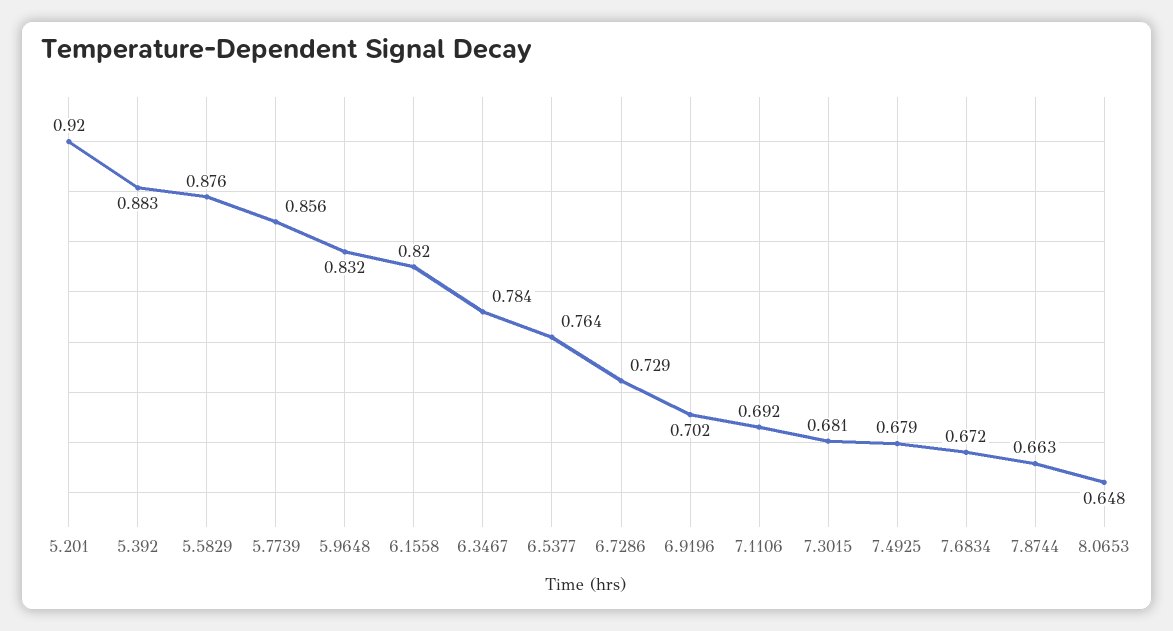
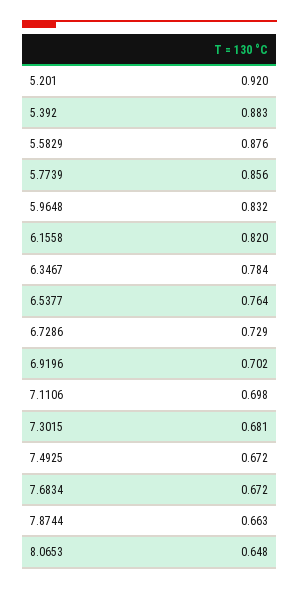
  {
    "5.201": 0.92,
    "5.392": 0.883,
    "5.5829": 0.876,
    "5.7739": 0.856,
    "5.9648": 0.832,
    "6.1558": 0.82,
    "6.3467": 0.784,
    "6.5377": 0.764,
    "6.7286": 0.729,
    "6.9196": 0.702,
-   "7.1106": 0.692,
+   "7.1106": 0.698,
    "7.3015": 0.681,
-   "7.4925": 0.679,
+   "7.4925": 0.672,
    "7.6834": 0.672,
    "7.8744": 0.663,
    "8.0653": 0.648
  }

